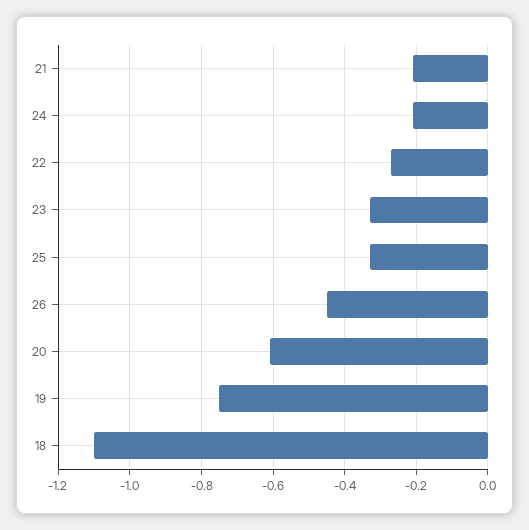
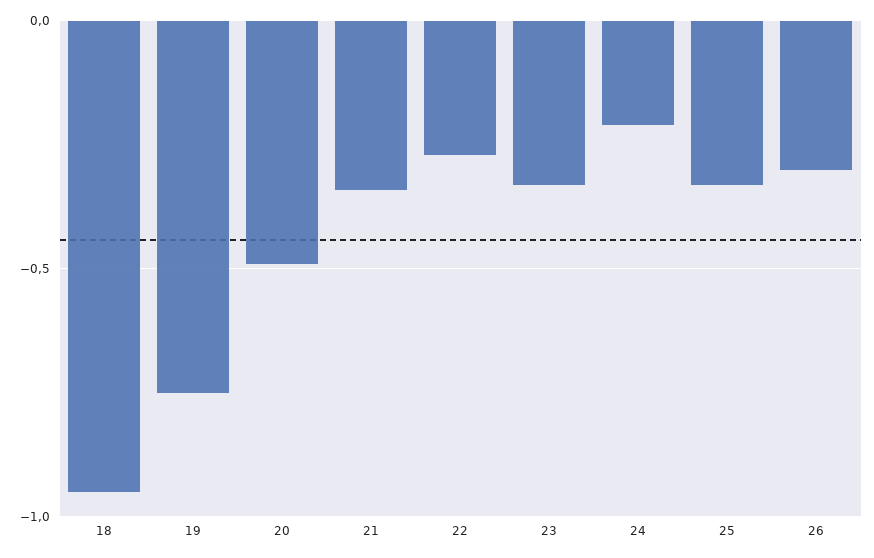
  {
-   "21": -0.2,
+   "21": -0.35,
    "24": -0.2,
    "22": -0.25,
    "23": -0.35,
    "25": -0.35,
-   "26": -0.45,
+   "26": -0.3,
-   "20": -0.6,
+   "20": -0.5,
    "19": -0.75,
-   "18": -1.1
+   "18": -0.95
  }

